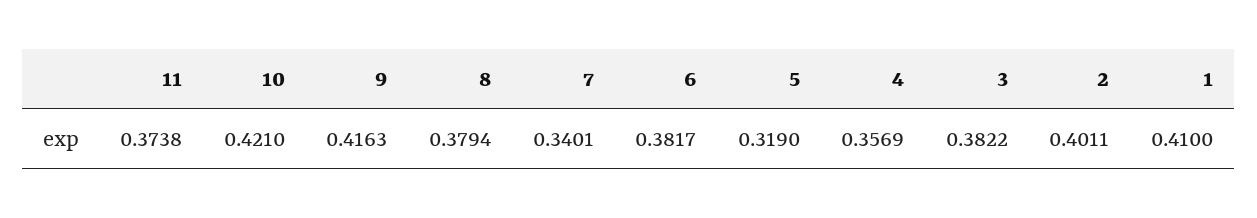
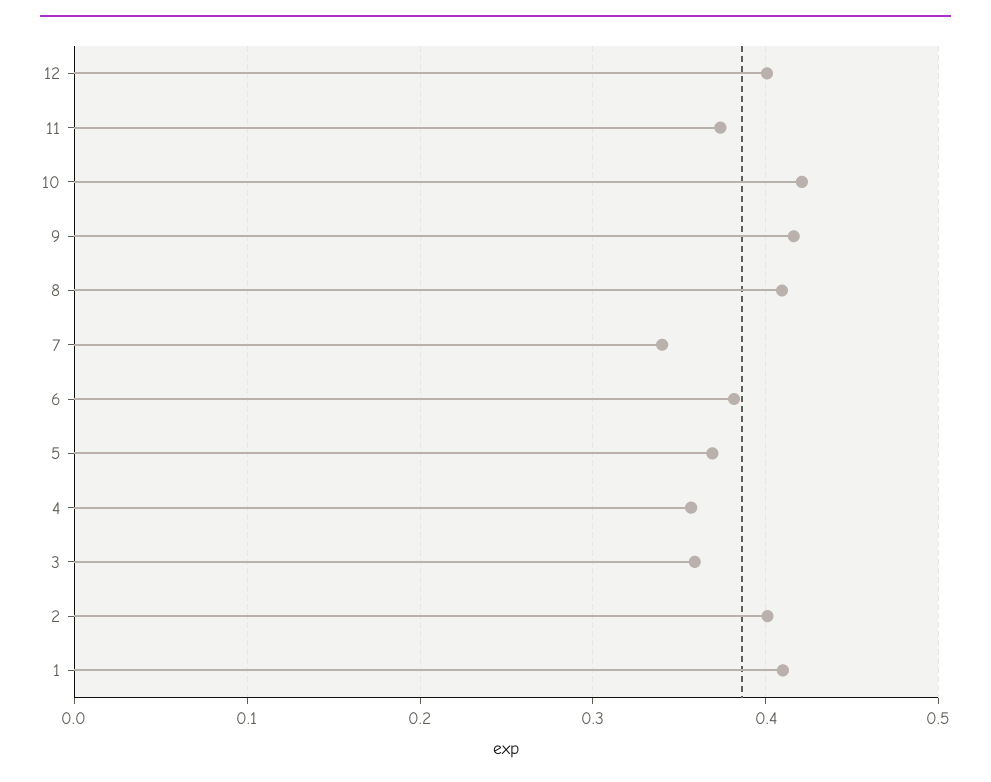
  {
    "11": 0.3738,
    "10": 0.421,
    "9": 0.4163,
-   "8": 0.3794,
+   "8": 0.41,
    "7": 0.3401,
    "6": 0.3817,
-   "5": 0.319,
+   "5": 0.37,
    "4": 0.3569,
-   "3": 0.3822,
+   "3": 0.36,
    "2": 0.4011,
-   "1": 0.41
+   "1": 0.41,
+   "12": 0.4
  }

